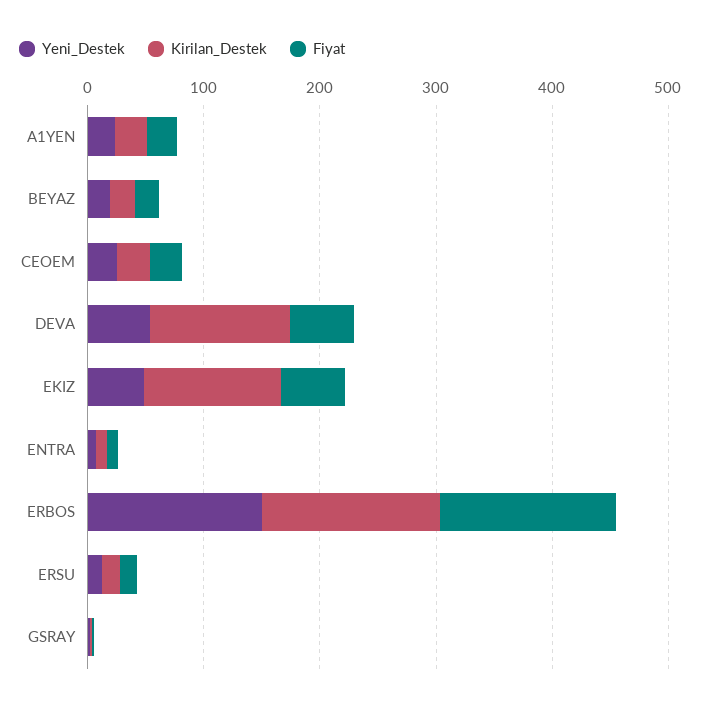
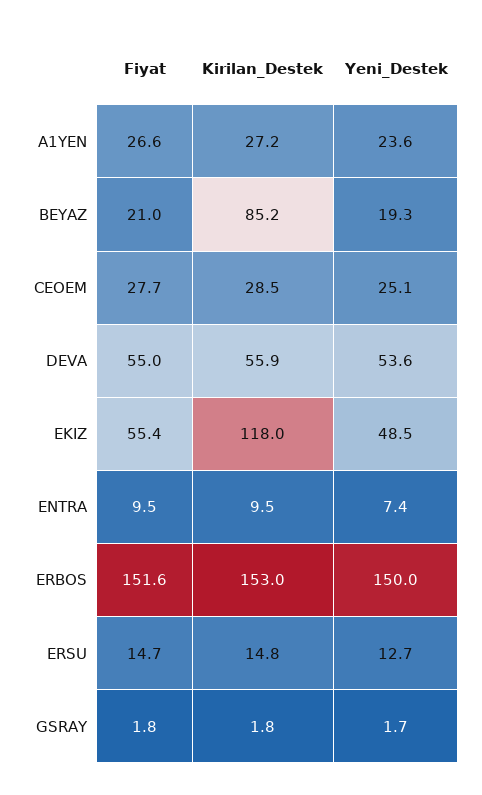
  {
    "Yeni_Destek": {
      "A1YEN": 23.6,
      "BEYAZ": 19.3,
      "CEOEM": 25.1,
      "DEVA": 53.6,
      "EKIZ": 48.5,
      "ENTRA": 7.4,
      "ERBOS": 150,
      "ERSU": 12.7,
      "GSRAY": 1.7
    },
    "Kirilan_Destek": {
      "A1YEN": 27.2,
-     "BEYAZ": 20,
+     "BEYAZ": 85.2,
      "CEOEM": 28.5,
-     "DEVA": 120,
+     "DEVA": 55.9,
      "EKIZ": 118,
      "ENTRA": 9.5,
      "ERBOS": 153,
      "ERSU": 14.8,
      "GSRAY": 1.8
    },
    "Fiyat": {
      "A1YEN": 26.6,
      "BEYAZ": 21,
      "CEOEM": 27.7,
      "DEVA": 55,
      "EKIZ": 55.4,
      "ENTRA": 9.5,
      "ERBOS": 151.6,
      "ERSU": 14.7,
      "GSRAY": 1.8
    }
  }

